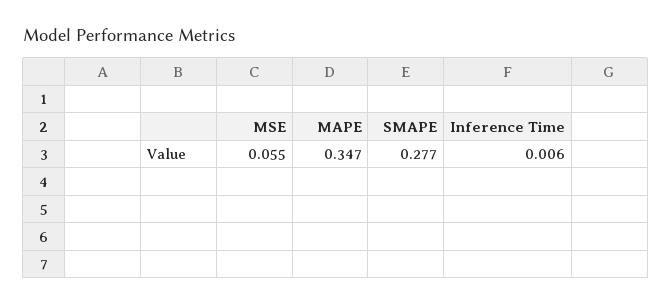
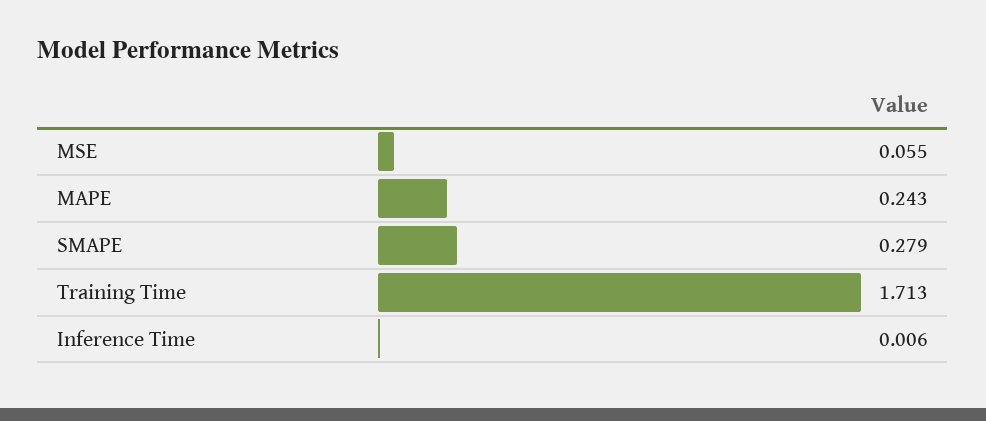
  {
    "MSE": 0.055,
-   "MAPE": 0.347,
+   "MAPE": 0.243,
-   "SMAPE": 0.277,
+   "SMAPE": 0.279,
-   "Inference Time": 0.006
+   "Inference Time": 0.006,
+   "Training Time": 1.713
  }

